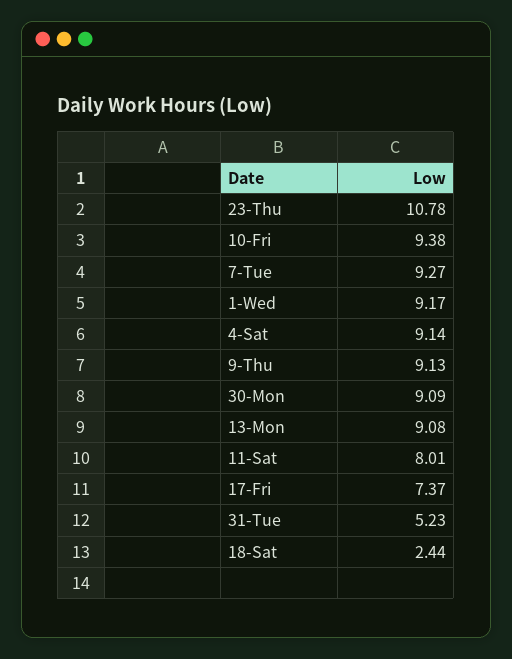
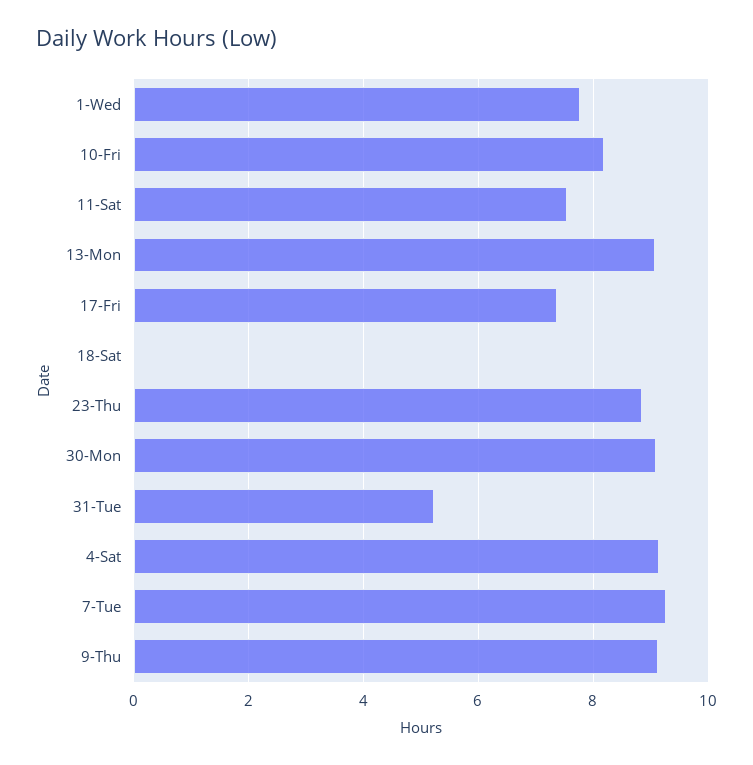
  {
-   "23-Thu": 10.78,
+   "23-Thu": 8.8,
-   "10-Fri": 9.38,
+   "10-Fri": 8.2,
    "7-Tue": 9.27,
-   "1-Wed": 9.17,
+   "1-Wed": 7.8,
    "4-Sat": 9.14,
    "9-Thu": 9.13,
    "30-Mon": 9.09,
    "13-Mon": 9.08,
-   "11-Sat": 8.01,
+   "11-Sat": 7.6,
    "17-Fri": 7.37,
    "31-Tue": 5.23,
-   "18-Sat": 2.44
+   "18-Sat": 0
  }

